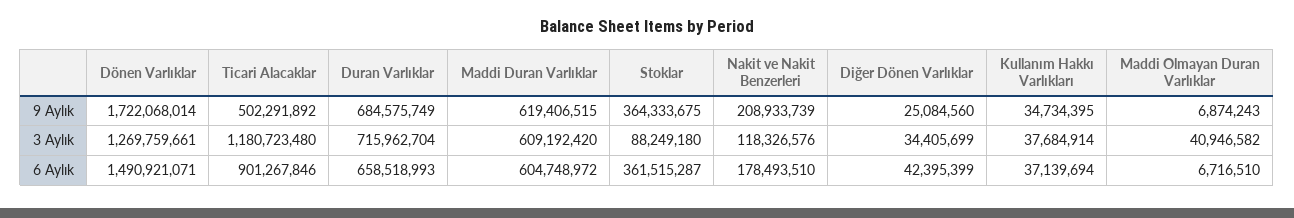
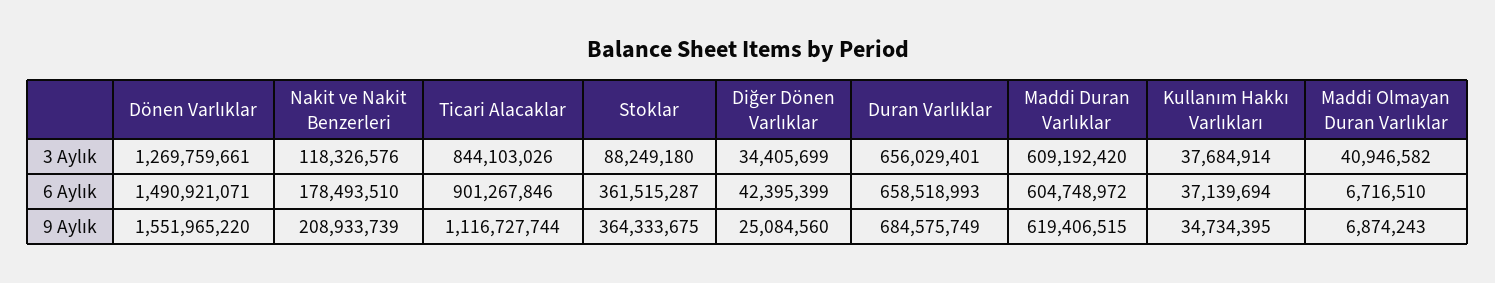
  {
    "Dönen Varlıklar": {
-     "9 Aylık": 1722068014,
+     "9 Aylık": 1551965220,
      "3 Aylık": 1269759661,
      "6 Aylık": 1490921071
    },
    "Ticari Alacaklar": {
-     "9 Aylık": 502291892,
+     "9 Aylık": 1116727744,
-     "3 Aylık": 1180723480,
+     "3 Aylık": 844103026,
      "6 Aylık": 901267846
    },
    "Duran Varlıklar": {
      "9 Aylık": 684575749,
-     "3 Aylık": 715962704,
+     "3 Aylık": 656029401,
      "6 Aylık": 658518993
    },
    "Maddi Duran Varlıklar": {
      "9 Aylık": 619406515,
      "3 Aylık": 609192420,
      "6 Aylık": 604748972
    },
    "Stoklar": {
      "9 Aylık": 364333675,
      "3 Aylık": 88249180,
      "6 Aylık": 361515287
    },
    "Nakit ve Nakit Benzerleri": {
      "9 Aylık": 208933739,
      "3 Aylık": 118326576,
      "6 Aylık": 178493510
    },
    "Diğer Dönen Varlıklar": {
      "9 Aylık": 25084560,
      "3 Aylık": 34405699,
      "6 Aylık": 42395399
    },
    "Kullanım Hakkı Varlıkları": {
      "9 Aylık": 34734395,
      "3 Aylık": 37684914,
      "6 Aylık": 37139694
    },
    "Maddi Olmayan Duran Varlıklar": {
      "9 Aylık": 6874243,
      "3 Aylık": 40946582,
      "6 Aylık": 6716510
    }
  }

